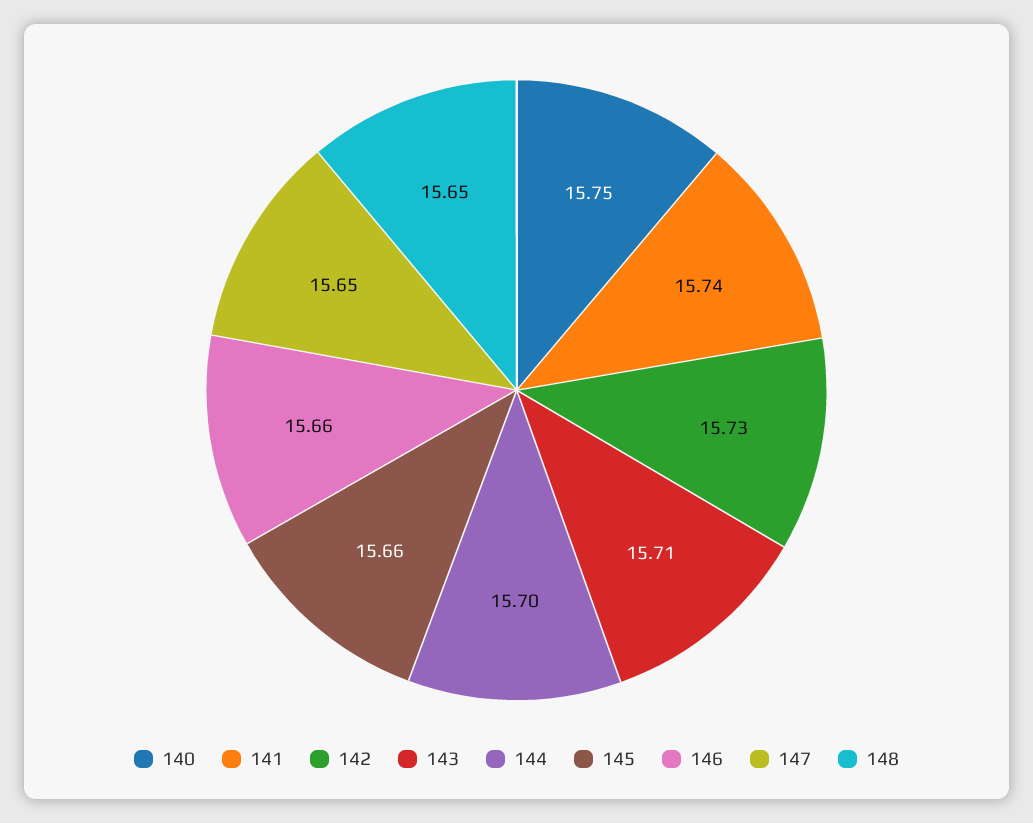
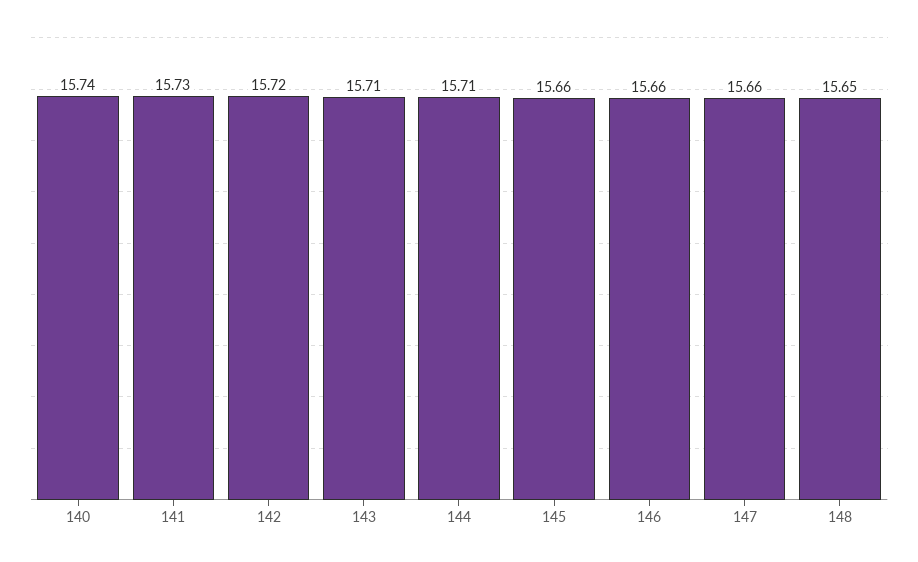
  {
-   "140": 15.75,
+   "140": 15.74,
-   "141": 15.74,
+   "141": 15.73,
-   "142": 15.73,
+   "142": 15.72,
    "143": 15.71,
-   "144": 15.7,
+   "144": 15.71,
    "145": 15.66,
    "146": 15.66,
-   "147": 15.65,
+   "147": 15.66,
    "148": 15.65
  }

